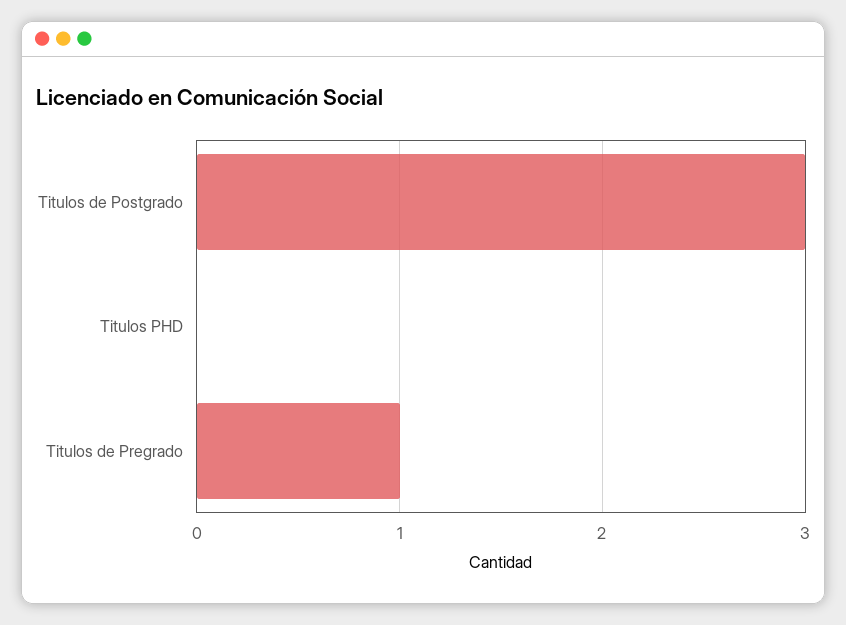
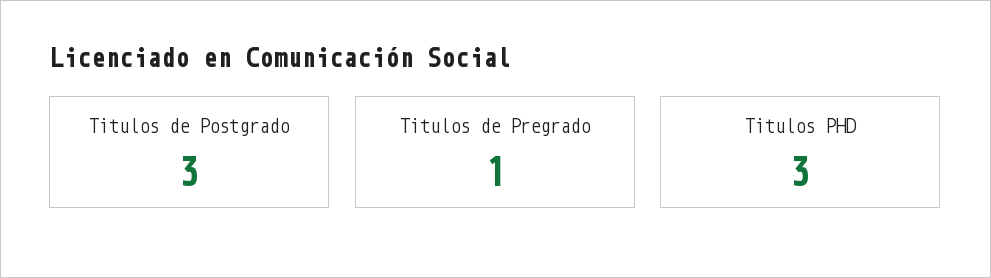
  {
    "Titulos de Postgrado": 3,
-   "Titulos PHD": 0,
+   "Titulos PHD": 3,
    "Titulos de Pregrado": 1
  }

